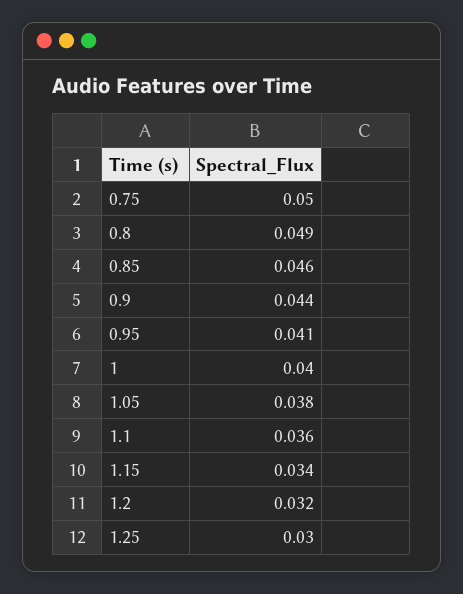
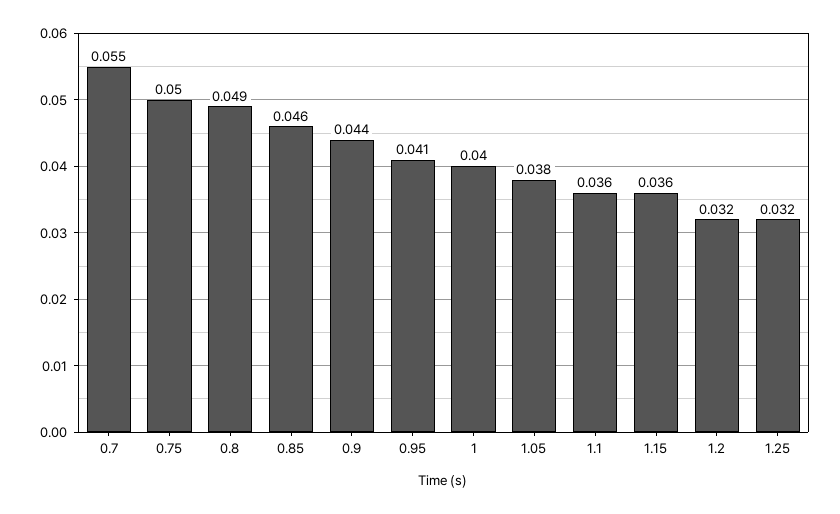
  {
    "0.75": 0.05,
    "0.8": 0.049,
    "0.85": 0.046,
    "0.9": 0.044,
    "0.95": 0.041,
    "1": 0.04,
    "1.05": 0.038,
    "1.1": 0.036,
-   "1.15": 0.034,
+   "1.15": 0.036,
    "1.2": 0.032,
-   "1.25": 0.03
+   "1.25": 0.032,
+   "0.7": 0.055
  }

